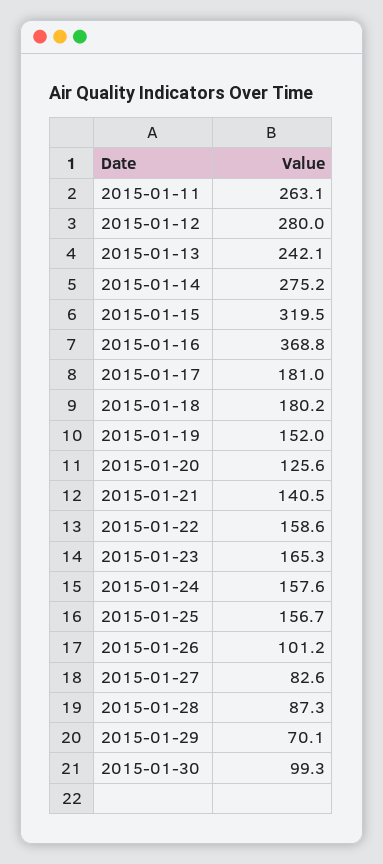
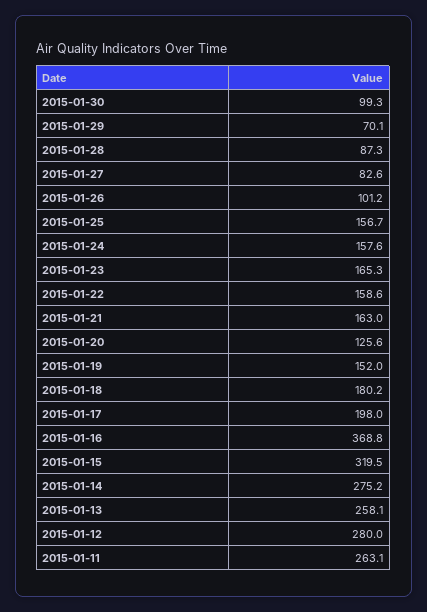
  {
    "2015-01-11": 263.1,
    "2015-01-12": 280,
-   "2015-01-13": 242.1,
+   "2015-01-13": 258.1,
    "2015-01-14": 275.2,
    "2015-01-15": 319.5,
    "2015-01-16": 368.8,
-   "2015-01-17": 181,
+   "2015-01-17": 198,
    "2015-01-18": 180.2,
    "2015-01-19": 152,
    "2015-01-20": 125.6,
-   "2015-01-21": 140.5,
+   "2015-01-21": 163,
    "2015-01-22": 158.6,
    "2015-01-23": 165.3,
    "2015-01-24": 157.6,
    "2015-01-25": 156.7,
    "2015-01-26": 101.2,
    "2015-01-27": 82.6,
    "2015-01-28": 87.3,
    "2015-01-29": 70.1,
    "2015-01-30": 99.3
  }

